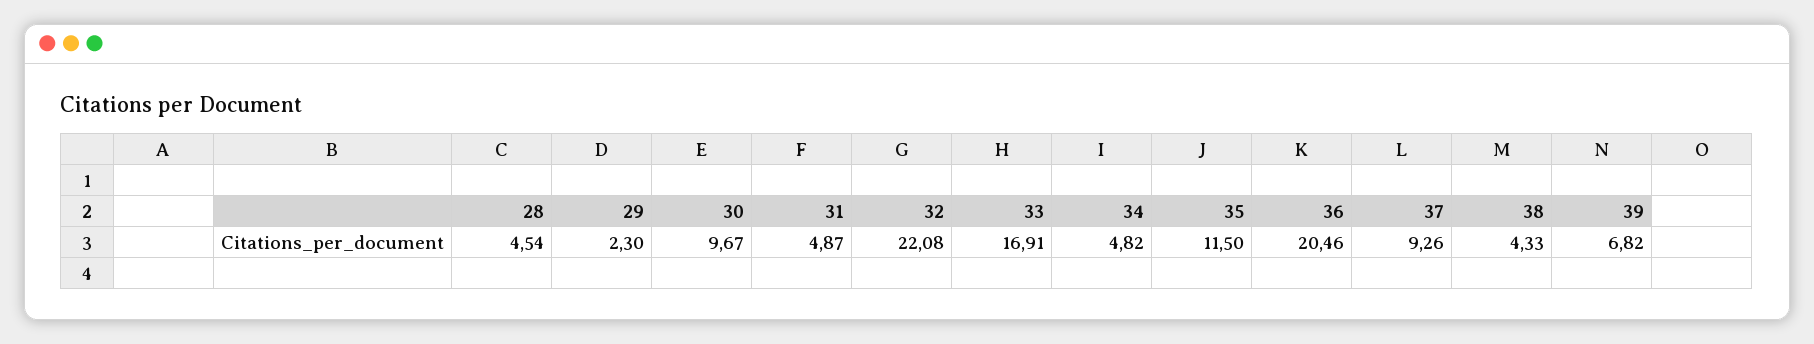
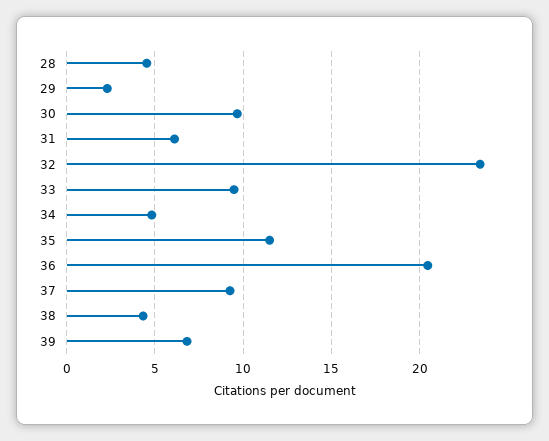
  {
    "28": 4.54,
    "29": 2.3,
    "30": 9.67,
-   "31": 4.87,
+   "31": 6,
-   "32": 22.08,
+   "32": 23.5,
-   "33": 16.91,
+   "33": 9.5,
    "34": 4.82,
    "35": 11.5,
    "36": 20.46,
    "37": 9.26,
    "38": 4.33,
    "39": 6.82
  }

